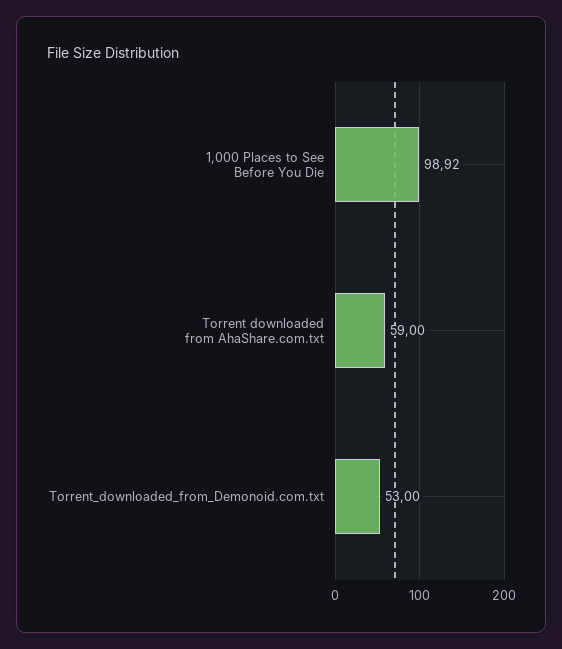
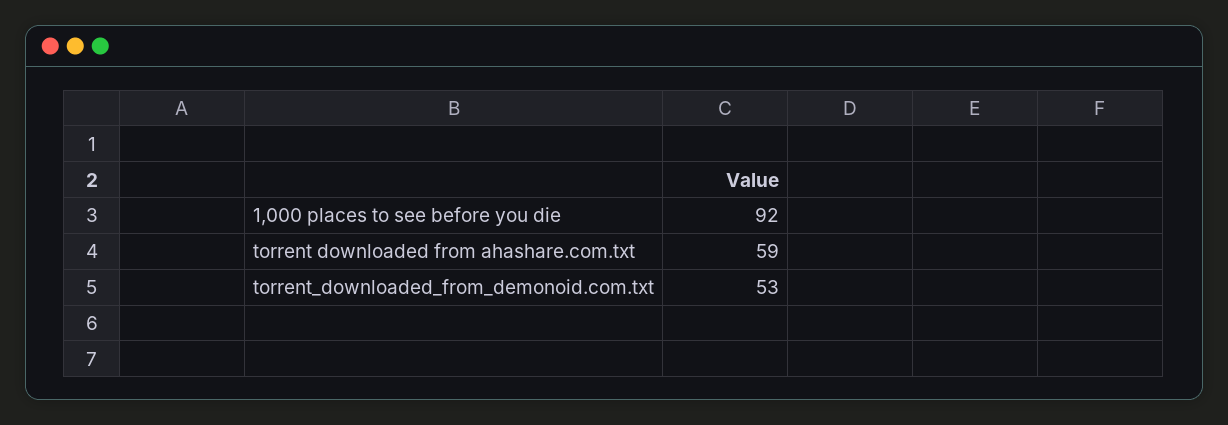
  {
-   "1,000 Places to See Before You Die": 98.92,
+   "1,000 Places to See Before You Die": 92,
    "Torrent downloaded from AhaShare.com.txt": 59,
    "Torrent_downloaded_from_Demonoid.com.txt": 53
  }

